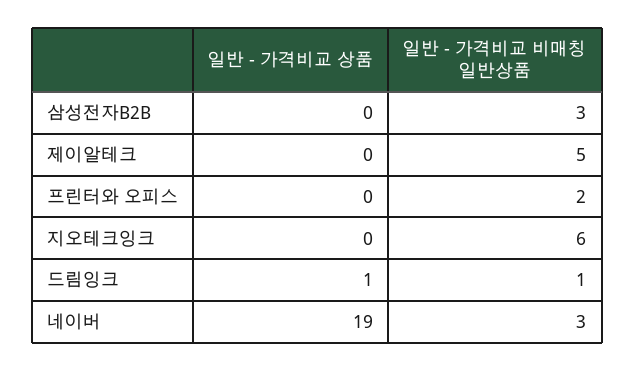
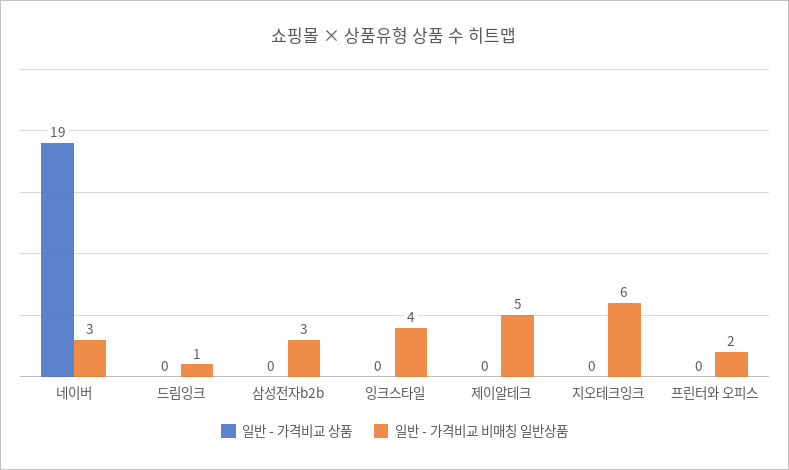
  {
    "일반 - 가격비교 상품": {
      "삼성전자B2B": 0,
      "제이알테크": 0,
      "프린터와 오피스": 0,
      "지오테크잉크": 0,
-     "드림잉크": 1,
+     "드림잉크": 0,
-     "네이버": 19
+     "네이버": 19,
+     "잉크스타일": 0
    },
    "일반 - 가격비교 비매칭 일반상품": {
      "삼성전자B2B": 3,
      "제이알테크": 5,
      "프린터와 오피스": 2,
      "지오테크잉크": 6,
      "드림잉크": 1,
-     "네이버": 3
+     "네이버": 3,
+     "잉크스타일": 4
    }
  }

